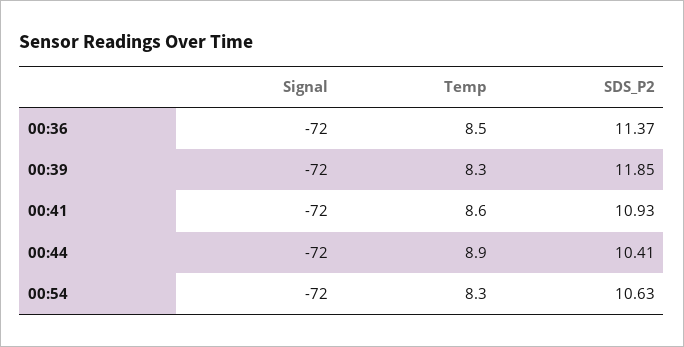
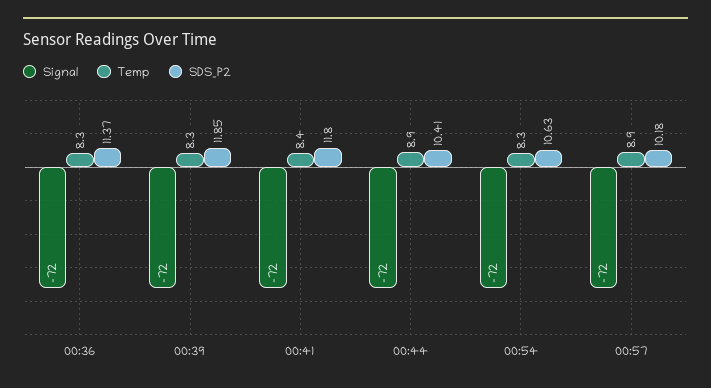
  {
    "Signal": {
      "00:36": -72,
      "00:39": -72,
      "00:41": -72,
      "00:44": -72,
-     "00:54": -72
+     "00:54": -72,
+     "00:57": -72
    },
    "Temp": {
-     "00:36": 8.5,
+     "00:36": 8.3,
      "00:39": 8.3,
-     "00:41": 8.6,
+     "00:41": 8.4,
      "00:44": 8.9,
-     "00:54": 8.3
+     "00:54": 8.3,
+     "00:57": 8.9
    },
    "SDS_P2": {
      "00:36": 11.37,
      "00:39": 11.85,
-     "00:41": 10.93,
+     "00:41": 11.8,
      "00:44": 10.41,
-     "00:54": 10.63
+     "00:54": 10.63,
+     "00:57": 10.18
    }
  }

